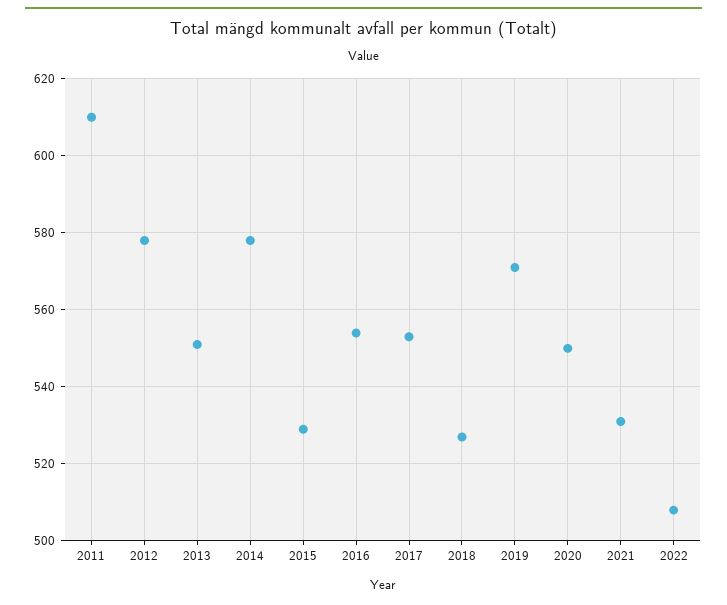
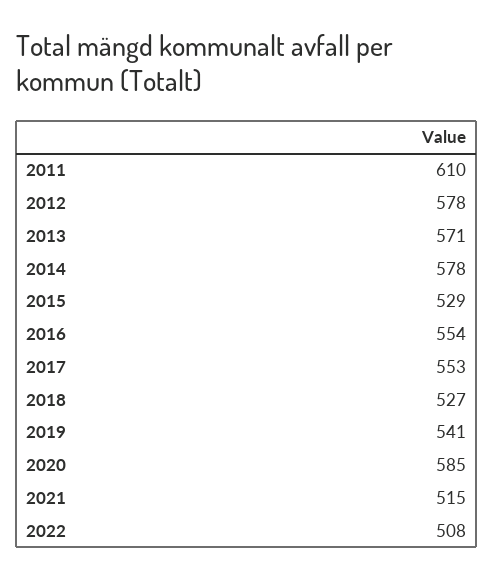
  {
    "2011": 610,
    "2012": 578,
-   "2013": 550,
+   "2013": 571,
    "2014": 578,
    "2015": 529,
    "2016": 554,
    "2017": 553,
    "2018": 527,
-   "2019": 570,
+   "2019": 541,
-   "2020": 550,
+   "2020": 585,
-   "2021": 530,
+   "2021": 515,
    "2022": 508
  }

